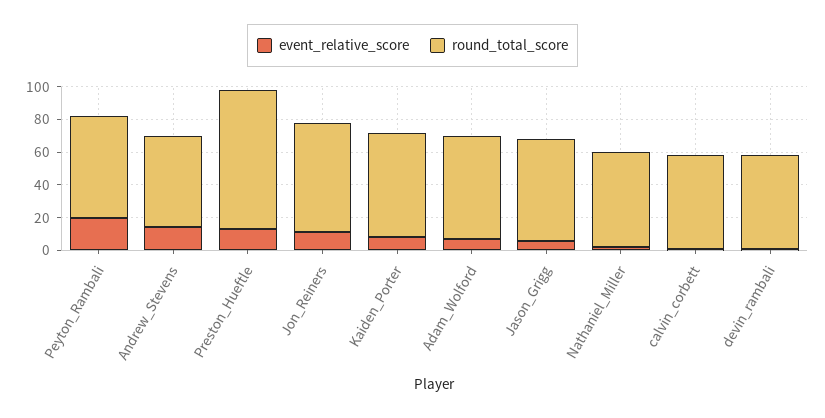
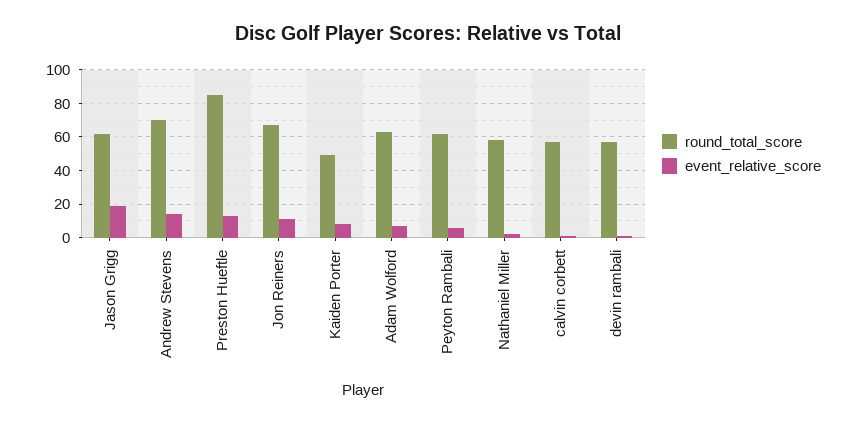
  {
    "event_relative_score": {
-     "Peyton_Rambali": 20,
+     "Peyton_Rambali": 5,
      "Andrew_Stevens": 15,
      "Preston_Hueftle": 15,
      "Jon_Reiners": 10,
      "Kaiden_Porter": 10,
      "Adam_Wolford": 5,
-     "Jason_Grigg": 5,
+     "Jason_Grigg": 20,
      "Nathaniel_Miller": 0,
      "calvin_corbett": 0,
      "devin_rambali": 0
    },
    "round_total_score": {
      "Peyton_Rambali": 60,
-     "Andrew_Stevens": 55,
+     "Andrew_Stevens": 70,
      "Preston_Hueftle": 85,
      "Jon_Reiners": 65,
-     "Kaiden_Porter": 65,
+     "Kaiden_Porter": 50,
      "Adam_Wolford": 65,
      "Jason_Grigg": 60,
      "Nathaniel_Miller": 60,
      "calvin_corbett": 55,
      "devin_rambali": 55
    }
  }

